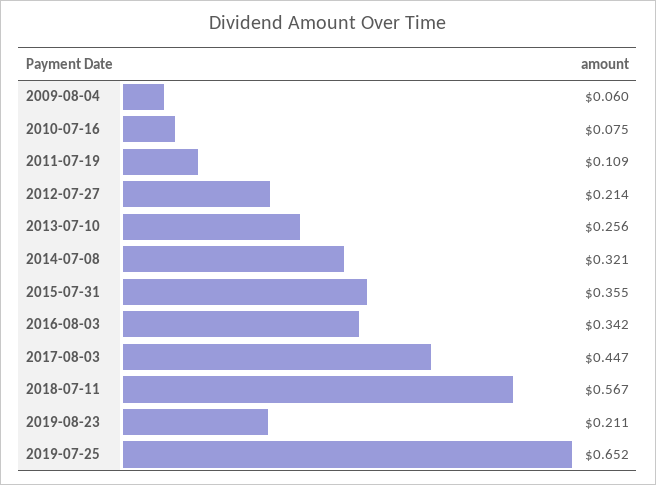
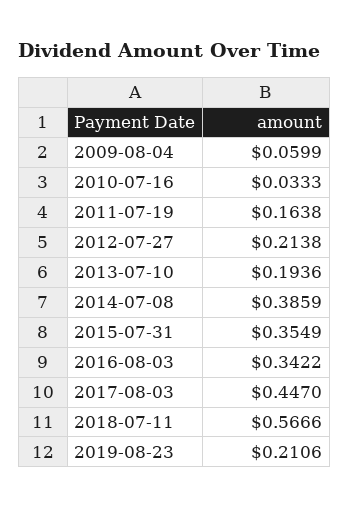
  {
    "2009-08-04": 0.0599,
-   "2010-07-16": 0.075,
+   "2010-07-16": 0.0333,
-   "2011-07-19": 0.109,
+   "2011-07-19": 0.1638,
    "2012-07-27": 0.2138,
-   "2013-07-10": 0.256,
+   "2013-07-10": 0.1936,
-   "2014-07-08": 0.321,
+   "2014-07-08": 0.3859,
    "2015-07-31": 0.3549,
    "2016-08-03": 0.3422,
    "2017-08-03": 0.447,
    "2018-07-11": 0.5666,
-   "2019-08-23": 0.2106,
+   "2019-08-23": 0.2106
-   "2019-07-25": 0.652
  }

